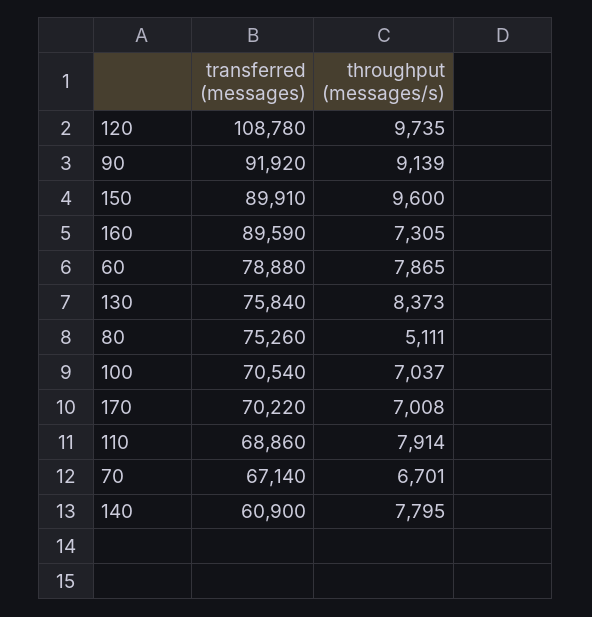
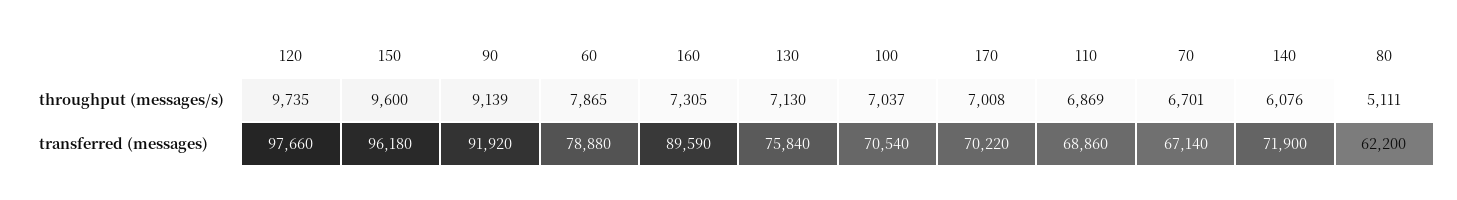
  {
    "transferred (messages)": {
-     "120": 108780,
+     "120": 97660,
      "90": 91920,
-     "150": 89910,
+     "150": 96180,
      "160": 89590,
      "60": 78880,
      "130": 75840,
-     "80": 75260,
+     "80": 62200,
      "100": 70540,
      "170": 70220,
      "110": 68860,
      "70": 67140,
-     "140": 60900
+     "140": 71900
    },
    "throughput (messages/s)": {
      "120": 9735,
      "90": 9139,
      "150": 9600,
      "160": 7305,
      "60": 7865,
-     "130": 8373,
+     "130": 7130,
      "80": 5111,
      "100": 7037,
      "170": 7008,
-     "110": 7914,
+     "110": 6869,
      "70": 6701,
-     "140": 7795
+     "140": 6076
    }
  }

